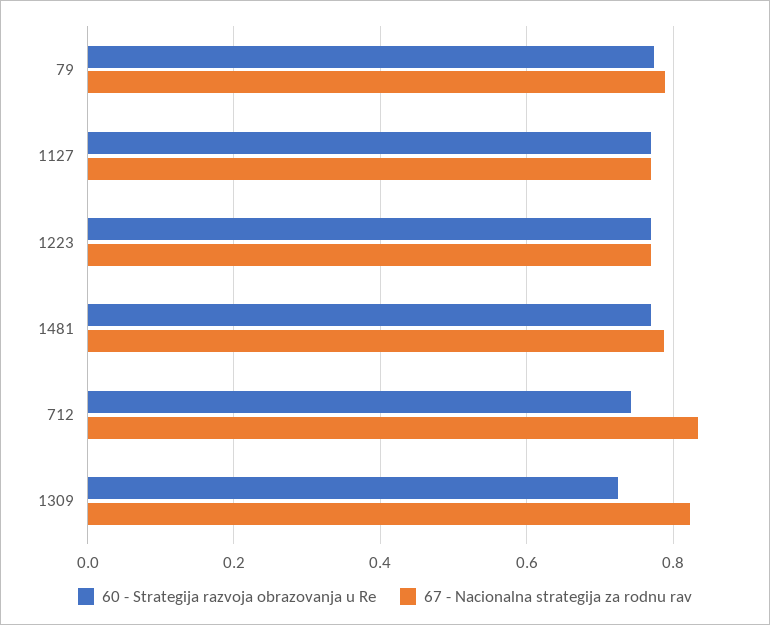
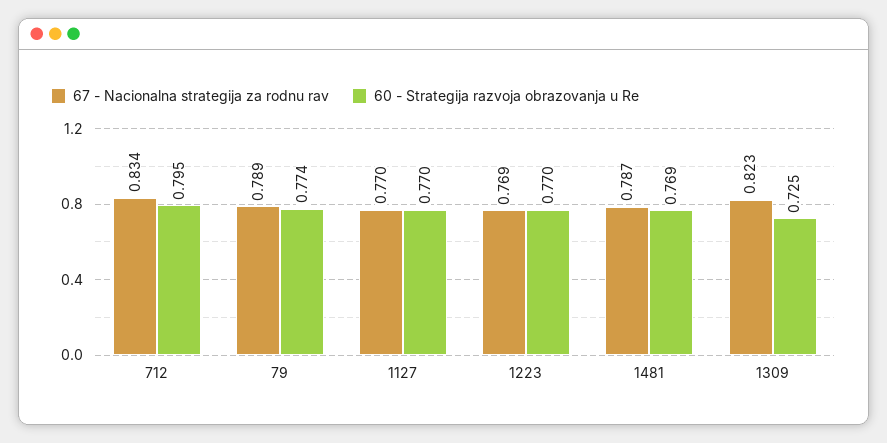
  {
    "60 - Strategija razvoja obrazovanja u Re": {
      "79": 0.774,
      "1127": 0.77,
      "1223": 0.77,
      "1481": 0.769,
-     "712": 0.74,
+     "712": 0.795,
      "1309": 0.725
    },
    "67 - Nacionalna strategija za rodnu rav": {
      "79": 0.789,
      "1127": 0.77,
      "1223": 0.769,
      "1481": 0.787,
      "712": 0.834,
      "1309": 0.823
    }
  }

